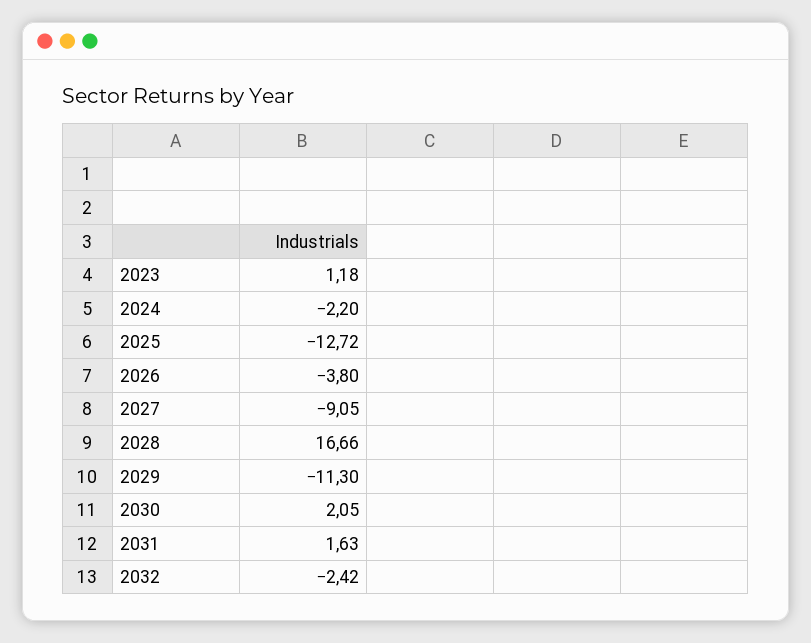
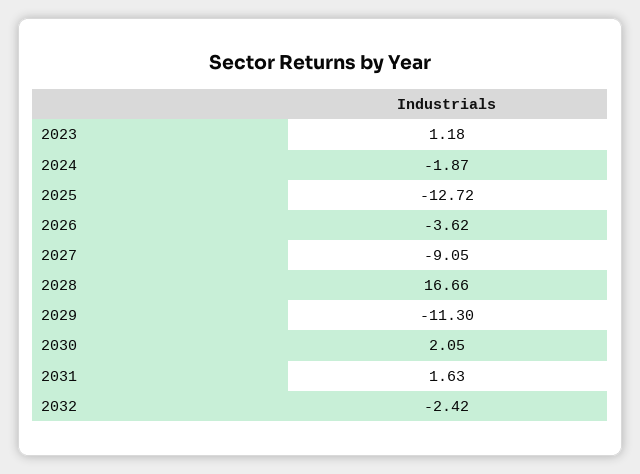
  {
    "2023": 1.18,
-   "2024": -2.2,
+   "2024": -1.87,
    "2025": -12.72,
-   "2026": -3.8,
+   "2026": -3.62,
    "2027": -9.05,
    "2028": 16.66,
    "2029": -11.3,
    "2030": 2.05,
    "2031": 1.63,
    "2032": -2.42
  }

